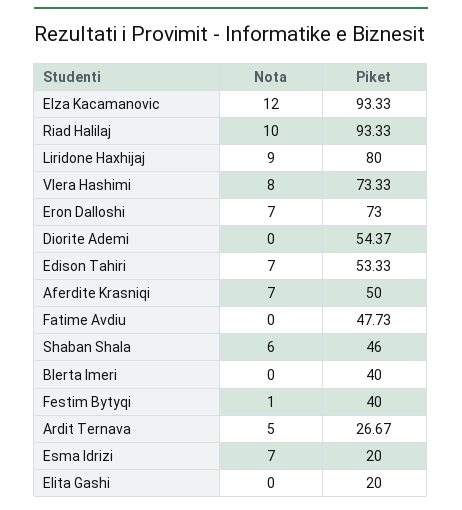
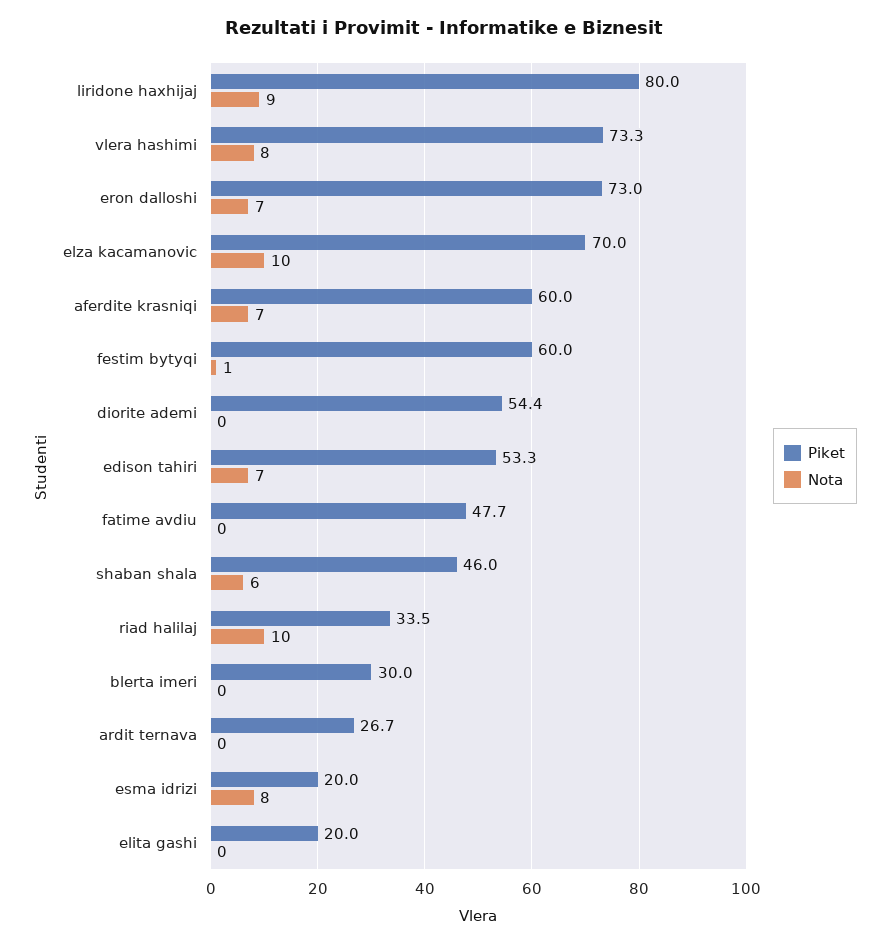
  {
    "Nota": {
-     "Elza Kacamanovic": 12,
+     "Elza Kacamanovic": 10,
      "Riad Halilaj": 10,
      "Liridone Haxhijaj": 9,
      "Vlera Hashimi": 8,
      "Eron Dalloshi": 7,
      "Diorite Ademi": 0,
      "Edison Tahiri": 7,
      "Aferdite Krasniqi": 7,
      "Fatime Avdiu": 0,
      "Shaban Shala": 6,
      "Blerta Imeri": 0,
      "Festim Bytyqi": 1,
-     "Ardit Ternava": 5,
+     "Ardit Ternava": 0,
-     "Esma Idrizi": 7,
+     "Esma Idrizi": 8,
      "Elita Gashi": 0
    },
    "Piket": {
-     "Elza Kacamanovic": 93.33,
+     "Elza Kacamanovic": 70,
-     "Riad Halilaj": 93.33,
+     "Riad Halilaj": 33.5,
      "Liridone Haxhijaj": 80,
      "Vlera Hashimi": 73.33,
      "Eron Dalloshi": 73,
      "Diorite Ademi": 54.37,
      "Edison Tahiri": 53.33,
-     "Aferdite Krasniqi": 50,
+     "Aferdite Krasniqi": 60,
      "Fatime Avdiu": 47.73,
      "Shaban Shala": 46,
-     "Blerta Imeri": 40,
+     "Blerta Imeri": 30,
-     "Festim Bytyqi": 40,
+     "Festim Bytyqi": 60,
      "Ardit Ternava": 26.67,
      "Esma Idrizi": 20,
      "Elita Gashi": 20
    }
  }

